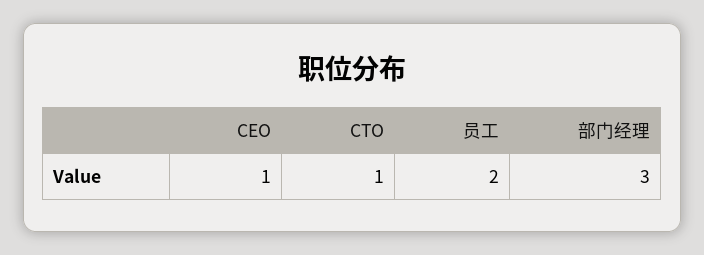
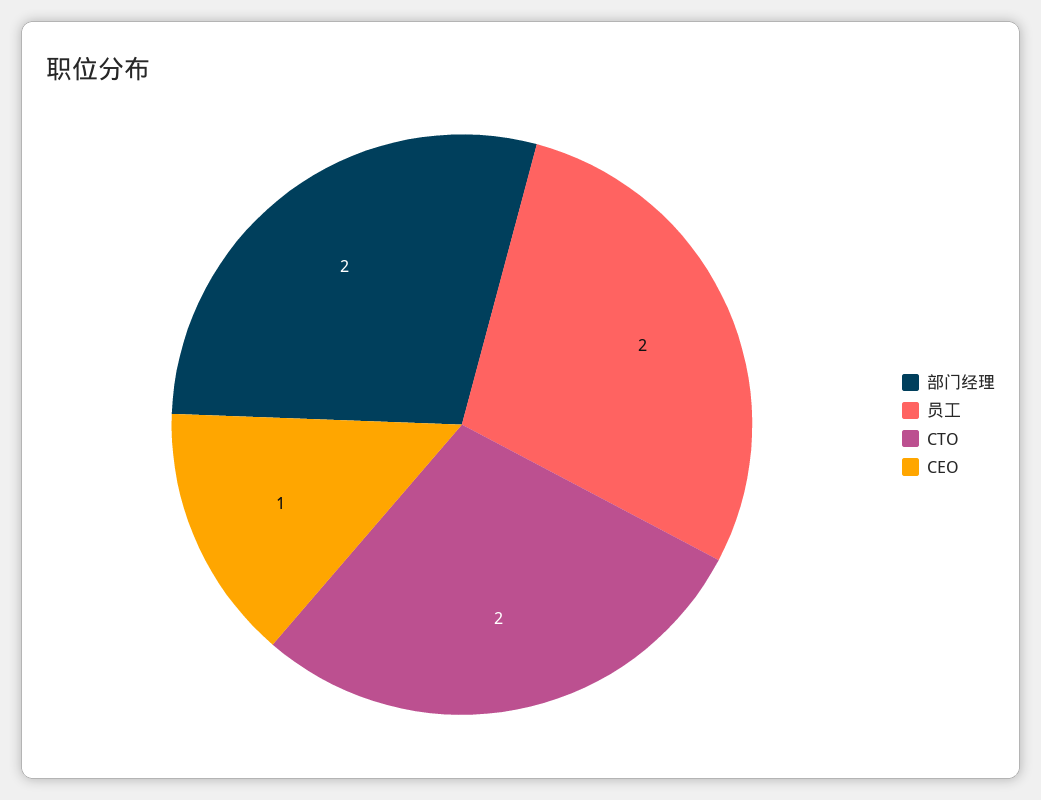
  {
    "CEO": 1,
-   "CTO": 1,
+   "CTO": 2,
    "员工": 2,
-   "部门经理": 3
+   "部门经理": 2
  }

